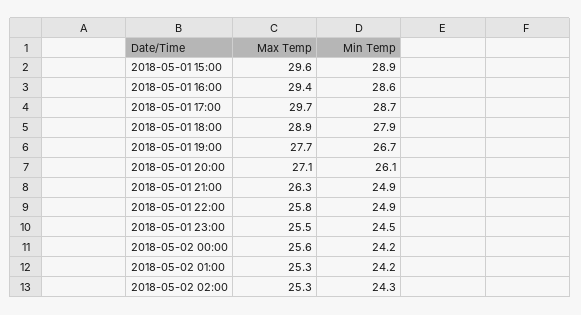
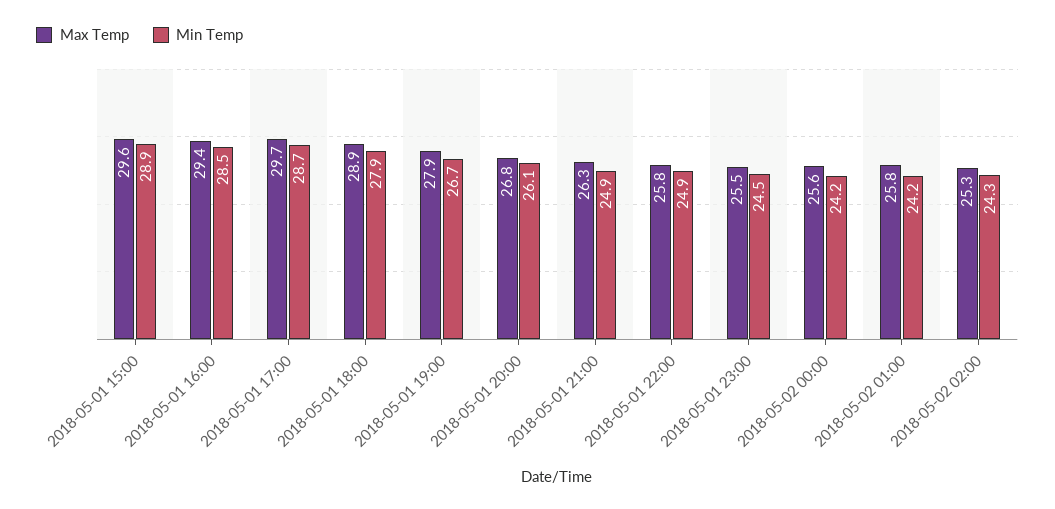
  {
    "Max Temp": {
      "2018-05-01 15:00": 29.6,
      "2018-05-01 16:00": 29.4,
      "2018-05-01 17:00": 29.7,
      "2018-05-01 18:00": 28.9,
-     "2018-05-01 19:00": 27.7,
+     "2018-05-01 19:00": 27.9,
-     "2018-05-01 20:00": 27.1,
+     "2018-05-01 20:00": 26.8,
      "2018-05-01 21:00": 26.3,
      "2018-05-01 22:00": 25.8,
      "2018-05-01 23:00": 25.5,
      "2018-05-02 00:00": 25.6,
-     "2018-05-02 01:00": 25.3,
+     "2018-05-02 01:00": 25.8,
      "2018-05-02 02:00": 25.3
    },
    "Min Temp": {
      "2018-05-01 15:00": 28.9,
-     "2018-05-01 16:00": 28.6,
+     "2018-05-01 16:00": 28.5,
      "2018-05-01 17:00": 28.7,
      "2018-05-01 18:00": 27.9,
      "2018-05-01 19:00": 26.7,
      "2018-05-01 20:00": 26.1,
      "2018-05-01 21:00": 24.9,
      "2018-05-01 22:00": 24.9,
      "2018-05-01 23:00": 24.5,
      "2018-05-02 00:00": 24.2,
      "2018-05-02 01:00": 24.2,
      "2018-05-02 02:00": 24.3
    }
  }

